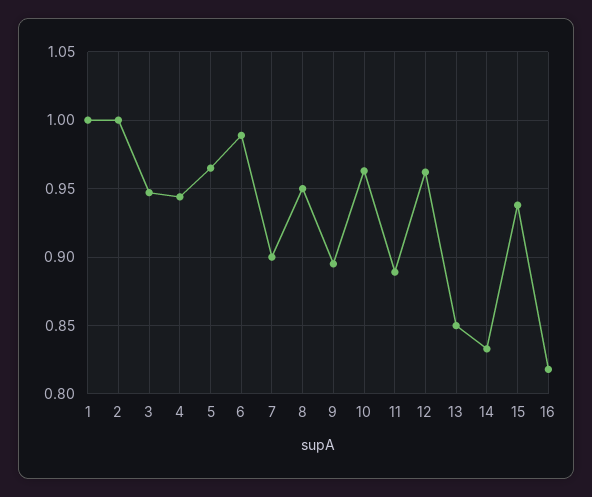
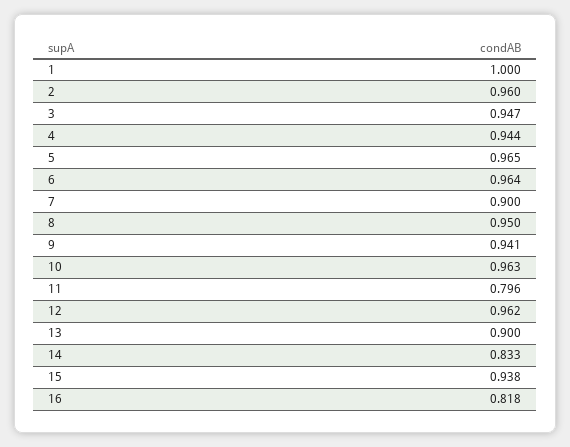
  {
    "1": 1,
-   "2": 1,
+   "2": 0.96,
    "3": 0.947,
    "4": 0.944,
    "5": 0.965,
-   "6": 0.99,
+   "6": 0.964,
    "7": 0.9,
    "8": 0.95,
-   "9": 0.895,
+   "9": 0.941,
    "10": 0.963,
-   "11": 0.89,
+   "11": 0.796,
    "12": 0.962,
-   "13": 0.85,
+   "13": 0.9,
    "14": 0.833,
    "15": 0.938,
    "16": 0.818
  }

